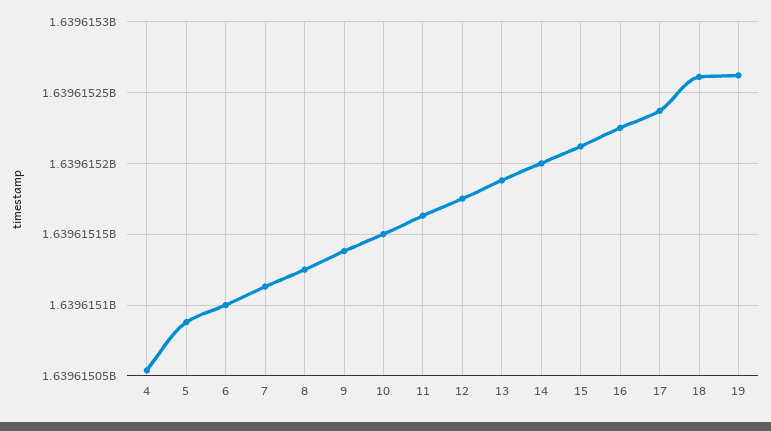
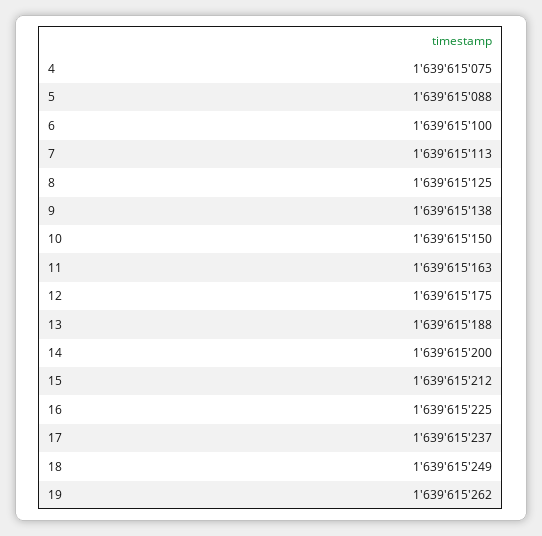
  {
-   "4": 1639615055,
+   "4": 1639615075,
    "5": 1639615088,
    "6": 1639615100,
    "7": 1639615113,
    "8": 1639615125,
    "9": 1639615138,
    "10": 1639615150,
    "11": 1639615163,
    "12": 1639615175,
    "13": 1639615188,
    "14": 1639615200,
    "15": 1639615212,
    "16": 1639615225,
    "17": 1639615237,
-   "18": 1639615260,
+   "18": 1639615249,
    "19": 1639615262
  }

